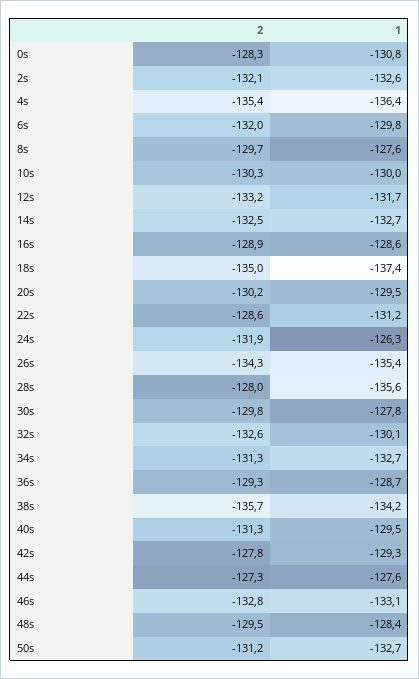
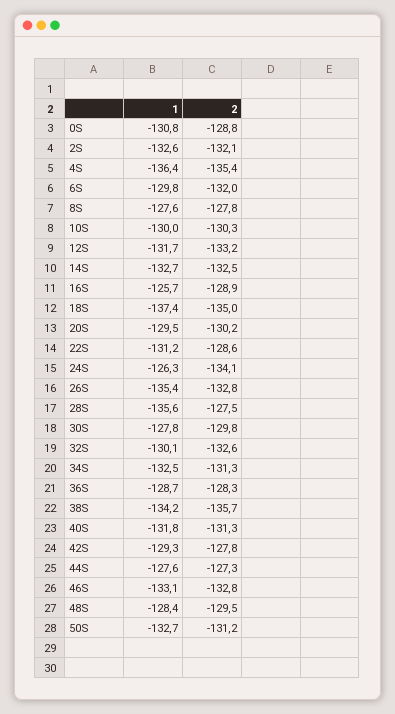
  {
    "2": {
-     "0s": -128.3,
+     "0s": -128.8,
      "2s": -132.1,
      "4s": -135.4,
      "6s": -132,
-     "8s": -129.7,
+     "8s": -127.8,
      "10s": -130.3,
      "12s": -133.2,
      "14s": -132.5,
      "16s": -128.9,
      "18s": -135,
      "20s": -130.2,
      "22s": -128.6,
-     "24s": -131.9,
+     "24s": -134.1,
-     "26s": -134.3,
+     "26s": -132.8,
-     "28s": -128,
+     "28s": -127.5,
      "30s": -129.8,
      "32s": -132.6,
      "34s": -131.3,
-     "36s": -129.3,
+     "36s": -128.3,
      "38s": -135.7,
      "40s": -131.3,
      "42s": -127.8,
      "44s": -127.3,
      "46s": -132.8,
      "48s": -129.5,
      "50s": -131.2
    },
    "1": {
      "0s": -130.8,
      "2s": -132.6,
      "4s": -136.4,
      "6s": -129.8,
      "8s": -127.6,
      "10s": -130,
      "12s": -131.7,
      "14s": -132.7,
-     "16s": -128.6,
+     "16s": -125.7,
      "18s": -137.4,
      "20s": -129.5,
      "22s": -131.2,
      "24s": -126.3,
      "26s": -135.4,
      "28s": -135.6,
      "30s": -127.8,
      "32s": -130.1,
-     "34s": -132.7,
+     "34s": -132.5,
      "36s": -128.7,
      "38s": -134.2,
-     "40s": -129.5,
+     "40s": -131.8,
      "42s": -129.3,
      "44s": -127.6,
      "46s": -133.1,
      "48s": -128.4,
      "50s": -132.7
    }
  }

